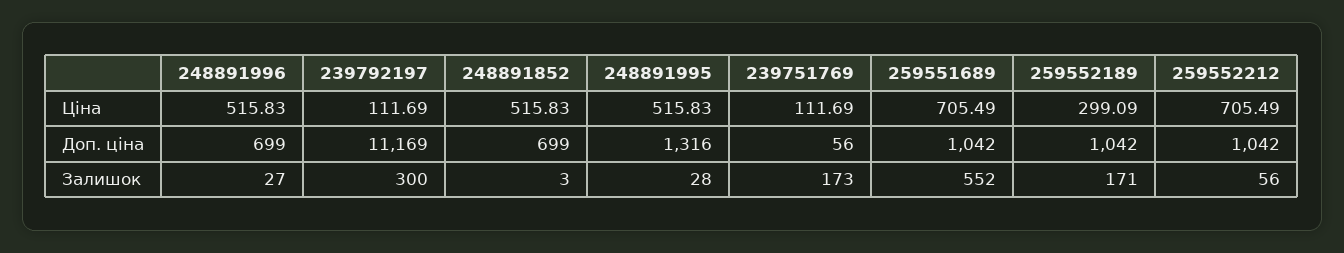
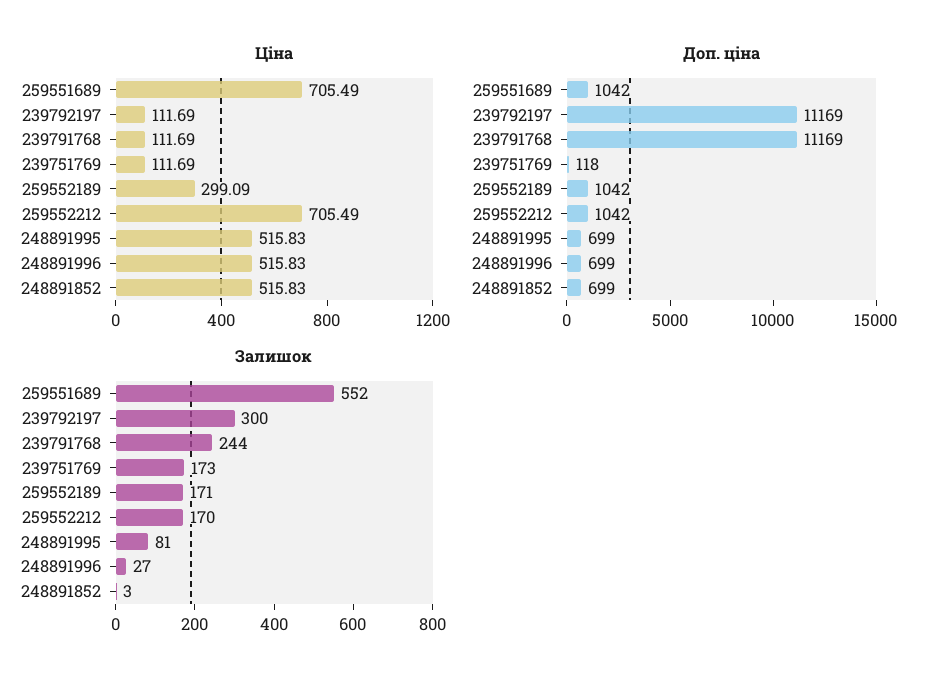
  {
    "Ціна": {
      "248891996": 515.83,
      "239792197": 111.69,
      "248891852": 515.83,
      "248891995": 515.83,
      "239751769": 111.69,
      "259551689": 705.49,
      "259552189": 299.09,
-     "259552212": 705.49
+     "259552212": 705.49,
+     "239791768": 111.69
    },
    "Доп. ціна": {
      "248891996": 699,
      "239792197": 11169,
      "248891852": 699,
-     "248891995": 1316,
+     "248891995": 699,
-     "239751769": 56,
+     "239751769": 118,
      "259551689": 1042,
      "259552189": 1042,
-     "259552212": 1042
+     "259552212": 1042,
+     "239791768": 11169
    },
    "Залишок": {
      "248891996": 27,
      "239792197": 300,
      "248891852": 3,
-     "248891995": 28,
+     "248891995": 81,
      "239751769": 173,
      "259551689": 552,
      "259552189": 171,
-     "259552212": 56
+     "259552212": 170,
+     "239791768": 244
    }
  }

